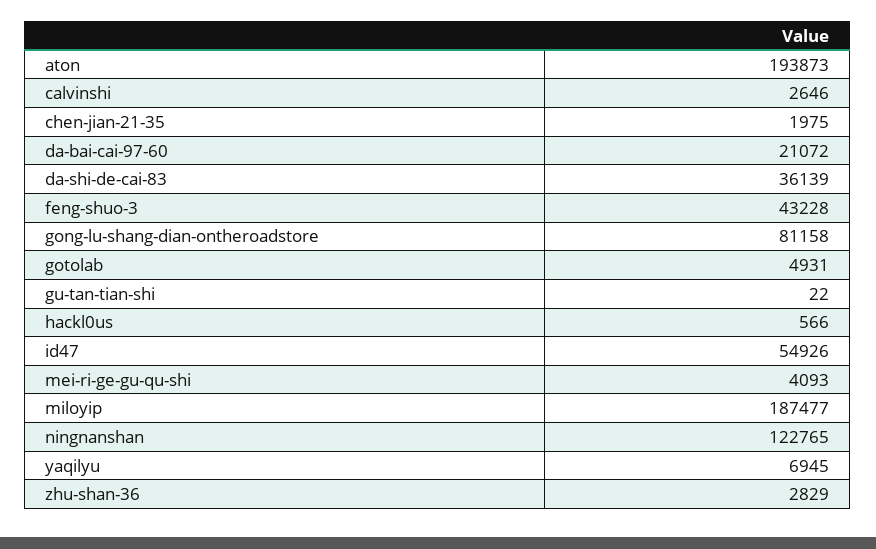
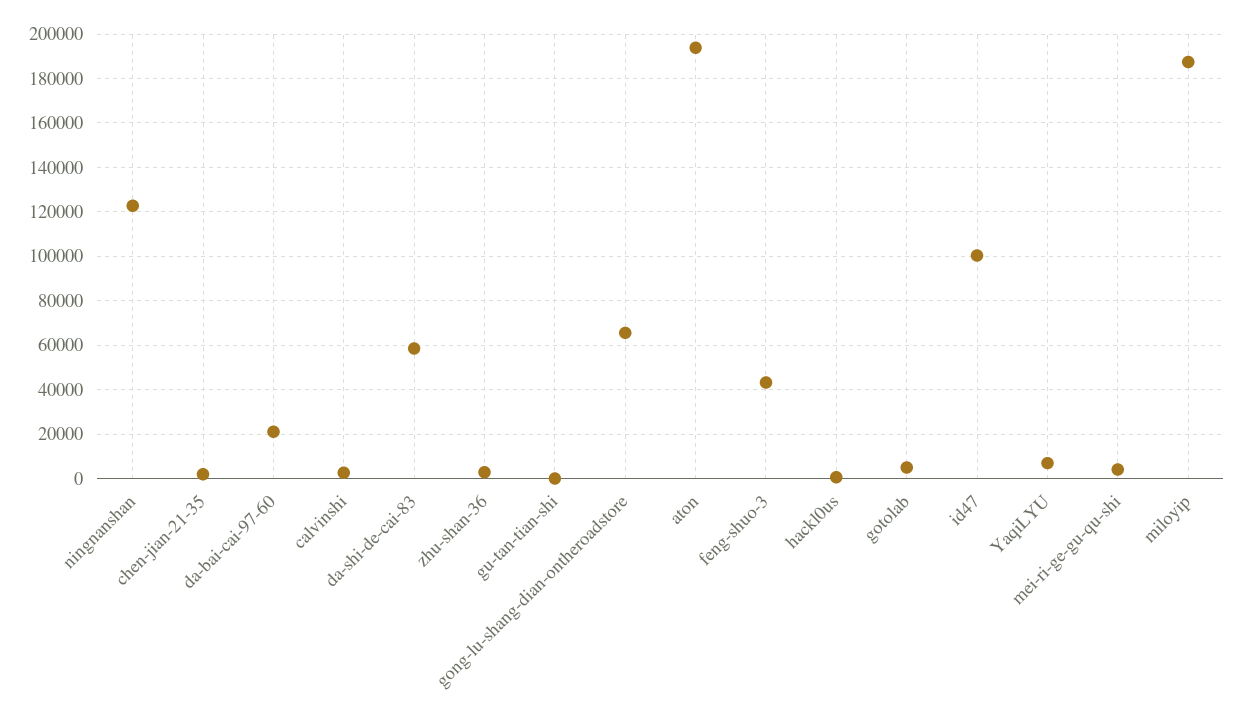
  {
    "aton": 193873,
    "calvinshi": 2646,
    "chen-jian-21-35": 1975,
    "da-bai-cai-97-60": 21072,
-   "da-shi-de-cai-83": 36139,
+   "da-shi-de-cai-83": 60000,
    "feng-shuo-3": 43228,
-   "gong-lu-shang-dian-ontheroadstore": 81158,
+   "gong-lu-shang-dian-ontheroadstore": 65000,
    "gotolab": 4931,
    "gu-tan-tian-shi": 22,
    "hackl0us": 566,
-   "id47": 54926,
+   "id47": 100000,
    "mei-ri-ge-gu-qu-shi": 4093,
    "miloyip": 187477,
    "ningnanshan": 122765,
    "yaqilyu": 6945,
    "zhu-shan-36": 2829
  }

